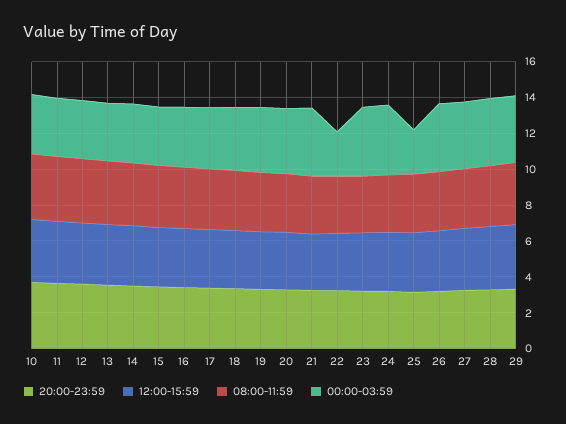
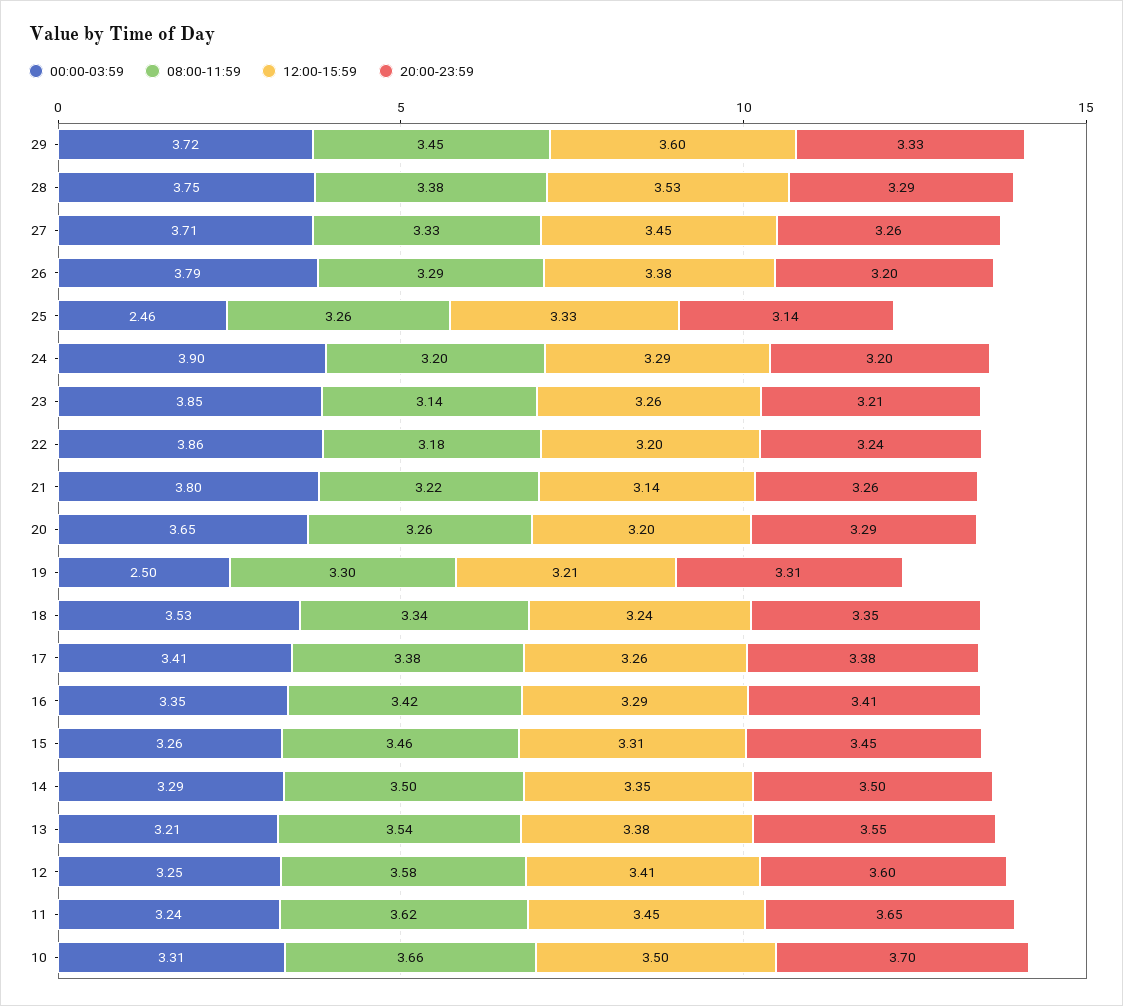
  {
    "20:00-23:59": {
      "10": 3.7,
      "11": 3.65,
      "12": 3.6,
      "13": 3.55,
      "14": 3.5,
      "15": 3.45,
      "16": 3.41,
      "17": 3.38,
      "18": 3.35,
      "19": 3.31,
      "20": 3.29,
      "21": 3.26,
      "22": 3.24,
      "23": 3.21,
      "24": 3.2,
      "25": 3.14,
      "26": 3.2,
      "27": 3.26,
      "28": 3.29,
      "29": 3.33
    },
    "12:00-15:59": {
      "10": 3.5,
      "11": 3.45,
      "12": 3.41,
      "13": 3.38,
      "14": 3.35,
      "15": 3.31,
      "16": 3.29,
      "17": 3.26,
      "18": 3.24,
      "19": 3.21,
      "20": 3.2,
      "21": 3.14,
      "22": 3.2,
      "23": 3.26,
      "24": 3.29,
      "25": 3.33,
      "26": 3.38,
      "27": 3.45,
      "28": 3.53,
      "29": 3.6
    },
    "08:00-11:59": {
      "10": 3.66,
      "11": 3.62,
      "12": 3.58,
      "13": 3.54,
      "14": 3.5,
      "15": 3.46,
      "16": 3.42,
      "17": 3.38,
      "18": 3.34,
      "19": 3.3,
      "20": 3.26,
      "21": 3.22,
      "22": 3.18,
      "23": 3.14,
      "24": 3.2,
      "25": 3.26,
      "26": 3.29,
      "27": 3.33,
      "28": 3.38,
      "29": 3.45
    },
    "00:00-03:59": {
      "10": 3.31,
      "11": 3.24,
      "12": 3.25,
      "13": 3.21,
      "14": 3.29,
      "15": 3.26,
      "16": 3.35,
      "17": 3.41,
      "18": 3.53,
-     "19": 3.5,
+     "19": 2.5,
      "20": 3.65,
      "21": 3.8,
-     "22": 2.5,
+     "22": 3.86,
      "23": 3.85,
      "24": 3.9,
      "25": 2.46,
      "26": 3.79,
      "27": 3.71,
      "28": 3.75,
      "29": 3.72
    }
  }

